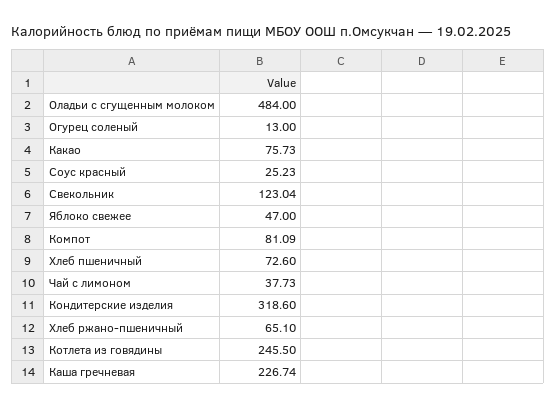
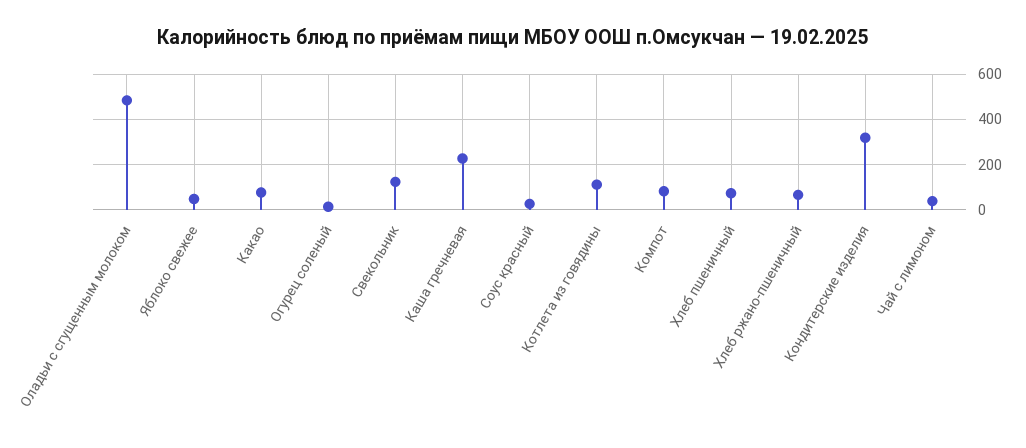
  {
    "Оладьи с сгущенным молоком": 484,
    "Огурец соленый": 13,
    "Какао": 75.73,
    "Соус красный": 25.23,
    "Свекольник": 123.04,
    "Яблоко свежее": 47,
    "Компот": 81.09,
    "Хлеб пшеничный": 72.6,
    "Чай с лимоном": 37.73,
    "Кондитерские изделия": 318.6,
    "Хлеб ржано-пшеничный": 65.1,
-   "Котлета из говядины": 245.5,
+   "Котлета из говядины": 100,
    "Каша гречневая": 226.74
  }

